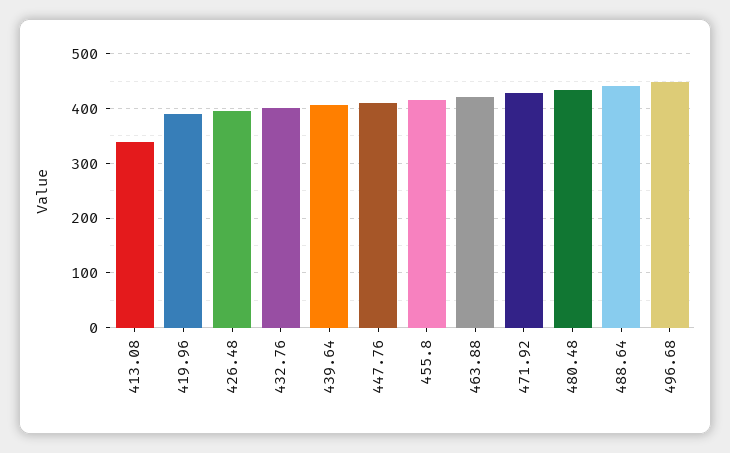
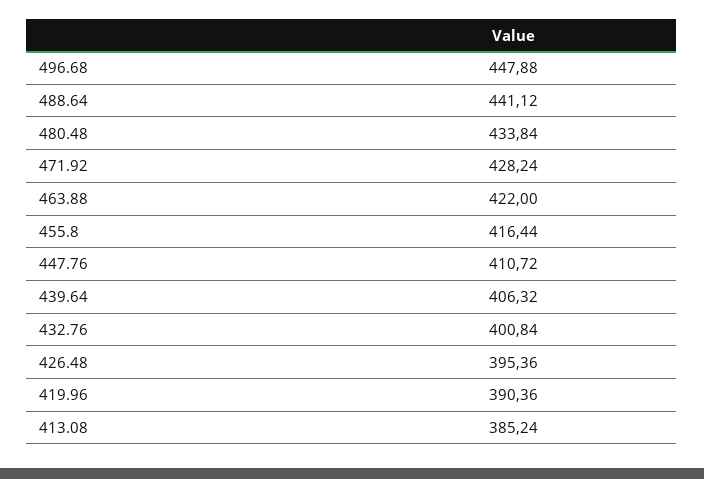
  {
-   "413.08": 340,
+   "413.08": 385.24,
    "419.96": 390.36,
    "426.48": 395.36,
    "432.76": 400.84,
    "439.64": 406.32,
    "447.76": 410.72,
    "455.8": 416.44,
    "463.88": 422,
    "471.92": 428.24,
    "480.48": 433.84,
    "488.64": 441.12,
    "496.68": 447.88
  }

